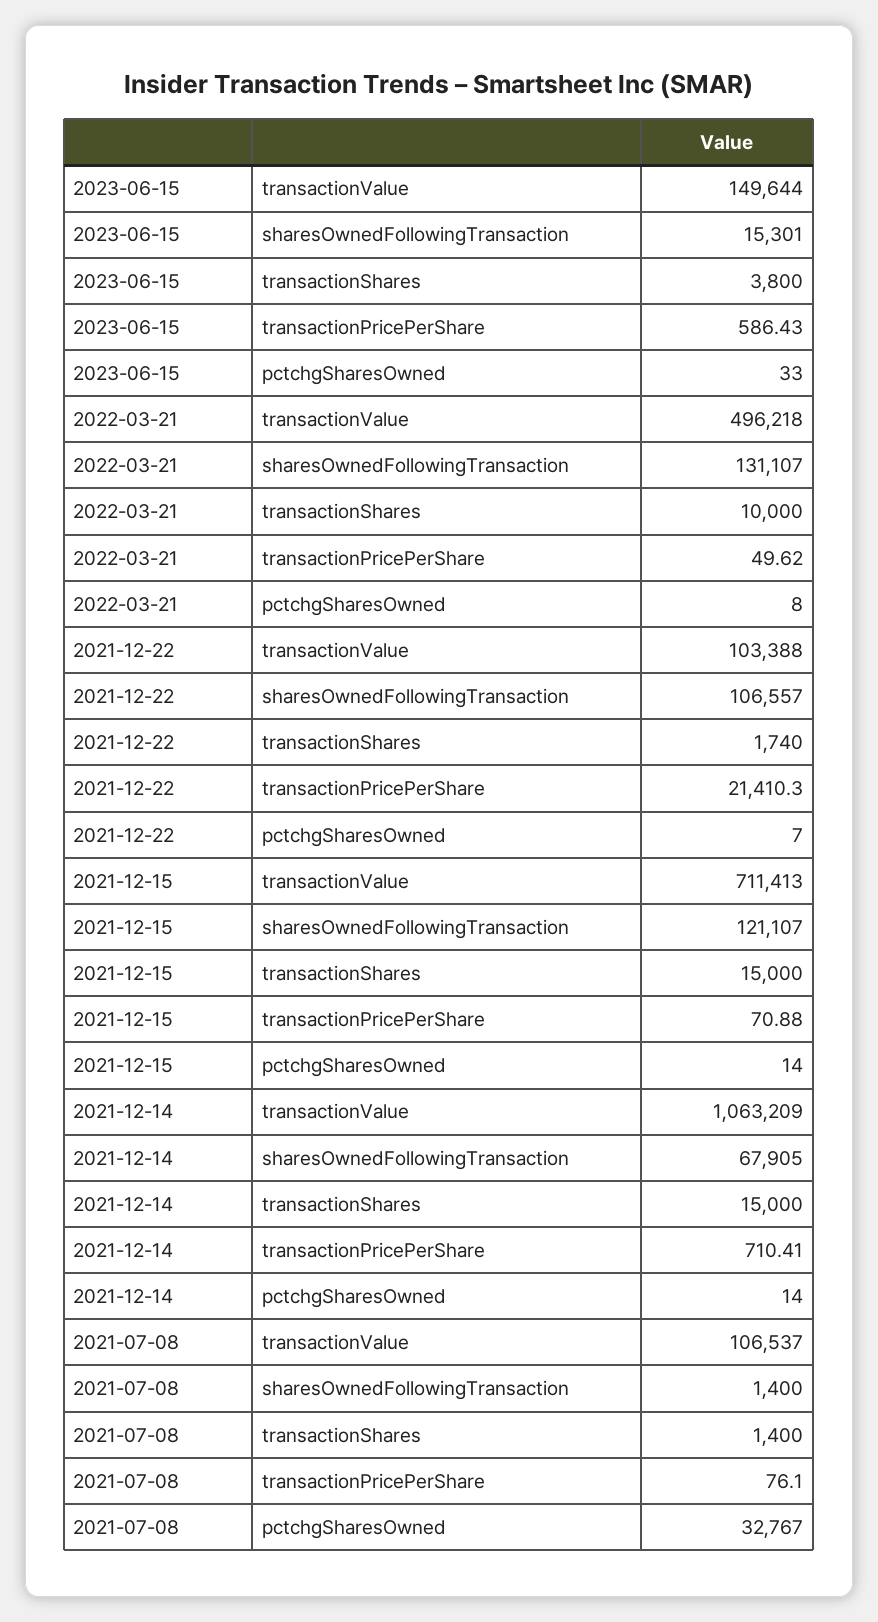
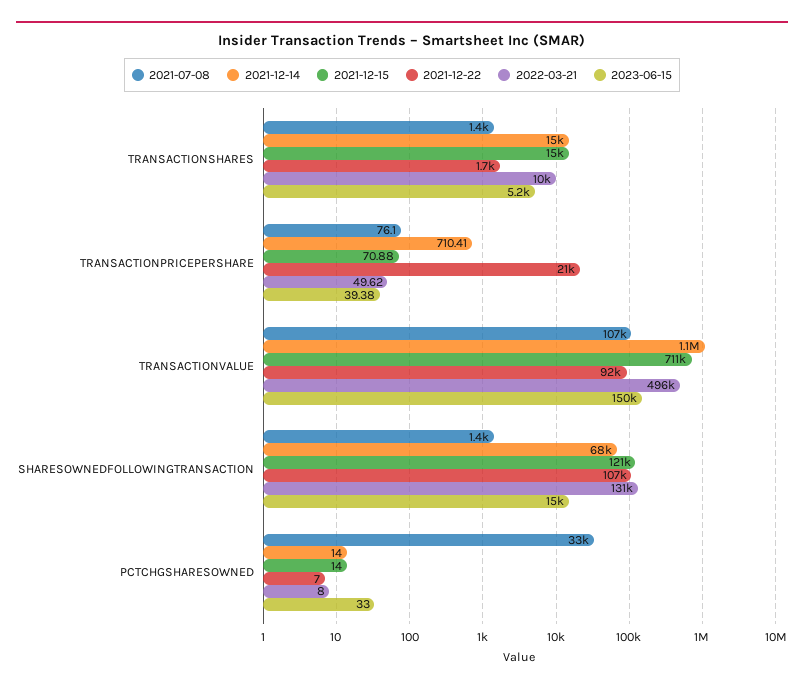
  {
    "2023-06-15": {
      "transactionValue": 149644,
      "sharesOwnedFollowingTransaction": 15301,
-     "transactionShares": 3800,
+     "transactionShares": 5200,
-     "transactionPricePerShare": 586.43,
+     "transactionPricePerShare": 39.38,
      "pctchgSharesOwned": 33
    },
    "2022-03-21": {
      "transactionValue": 496218,
      "sharesOwnedFollowingTransaction": 131107,
      "transactionShares": 10000,
      "transactionPricePerShare": 49.62,
      "pctchgSharesOwned": 8
    },
    "2021-12-22": {
-     "transactionValue": 103388,
+     "transactionValue": 92000,
      "sharesOwnedFollowingTransaction": 106557,
      "transactionShares": 1740,
      "transactionPricePerShare": 21410.3,
      "pctchgSharesOwned": 7
    },
    "2021-12-15": {
      "transactionValue": 711413,
      "sharesOwnedFollowingTransaction": 121107,
      "transactionShares": 15000,
      "transactionPricePerShare": 70.88,
      "pctchgSharesOwned": 14
    },
    "2021-12-14": {
      "transactionValue": 1063209,
      "sharesOwnedFollowingTransaction": 67905,
      "transactionShares": 15000,
      "transactionPricePerShare": 710.41,
      "pctchgSharesOwned": 14
    },
    "2021-07-08": {
      "transactionValue": 106537,
      "sharesOwnedFollowingTransaction": 1400,
      "transactionShares": 1400,
      "transactionPricePerShare": 76.1,
      "pctchgSharesOwned": 32767
    }
  }

